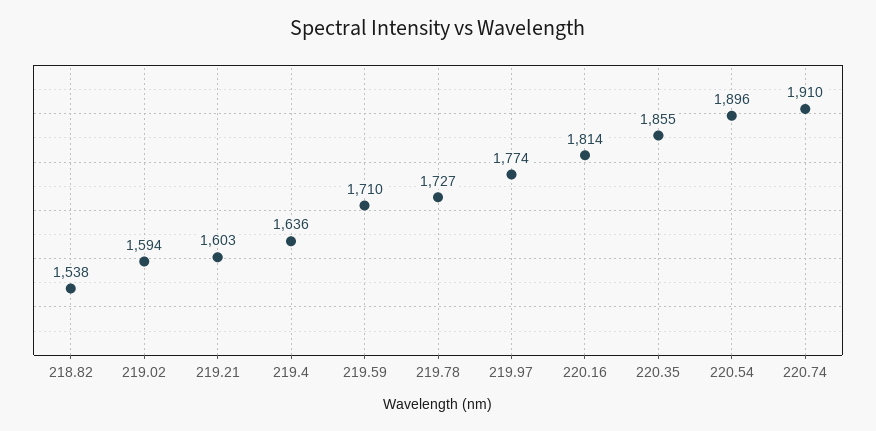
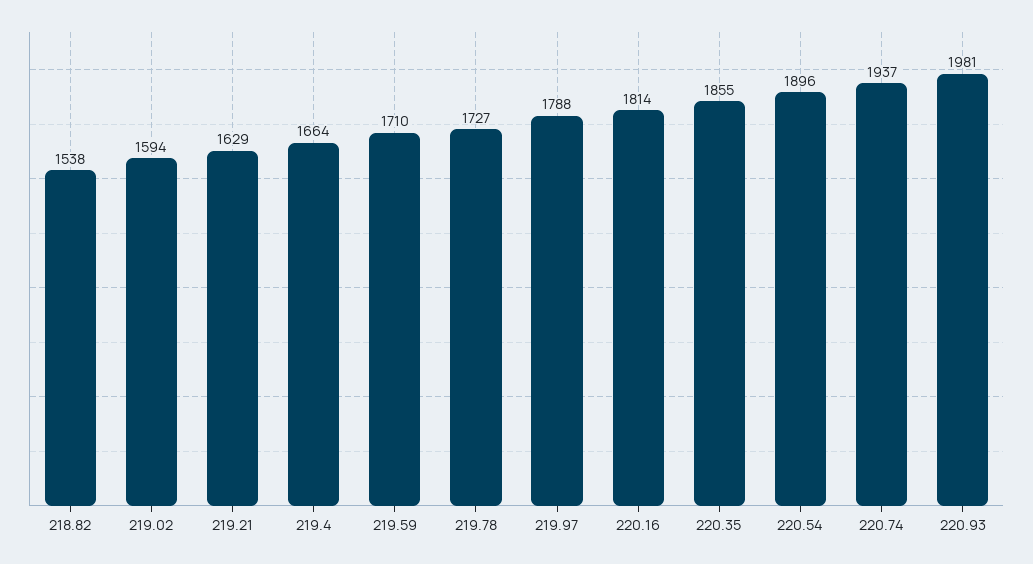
  {
    "218.82": 1538,
    "219.02": 1594,
-   "219.21": 1603,
+   "219.21": 1629,
-   "219.4": 1636,
+   "219.4": 1664,
    "219.59": 1710,
    "219.78": 1727,
-   "219.97": 1774,
+   "219.97": 1788,
    "220.16": 1814,
    "220.35": 1855,
    "220.54": 1896,
-   "220.74": 1910
+   "220.74": 1937,
+   "220.93": 1981
  }

